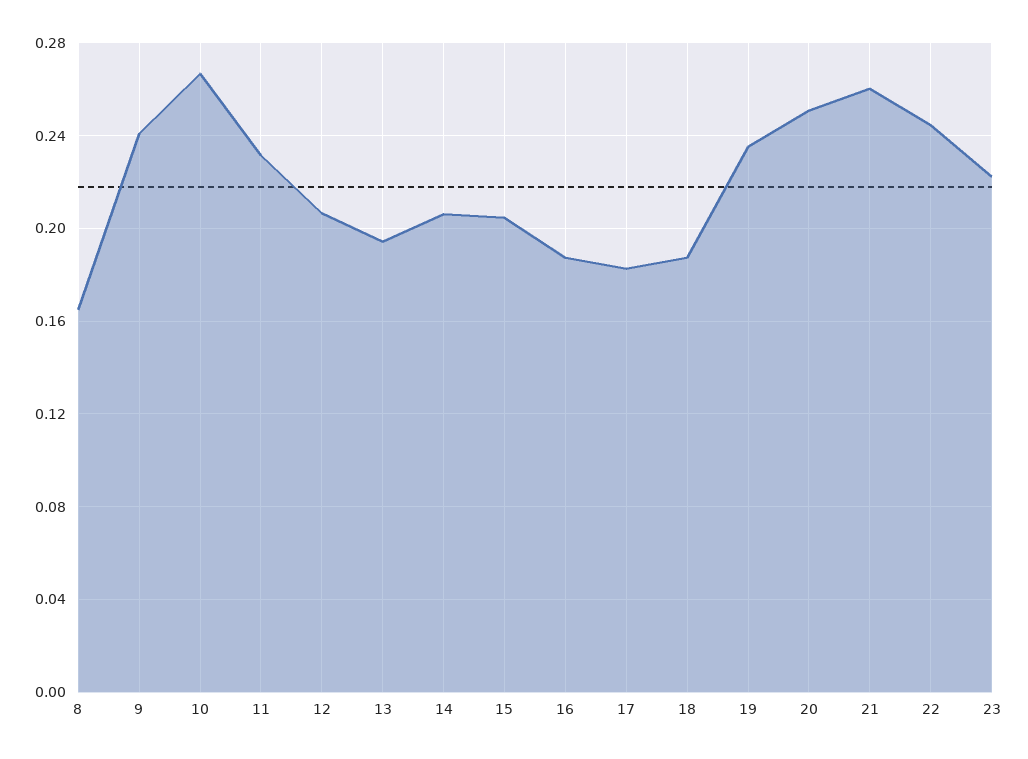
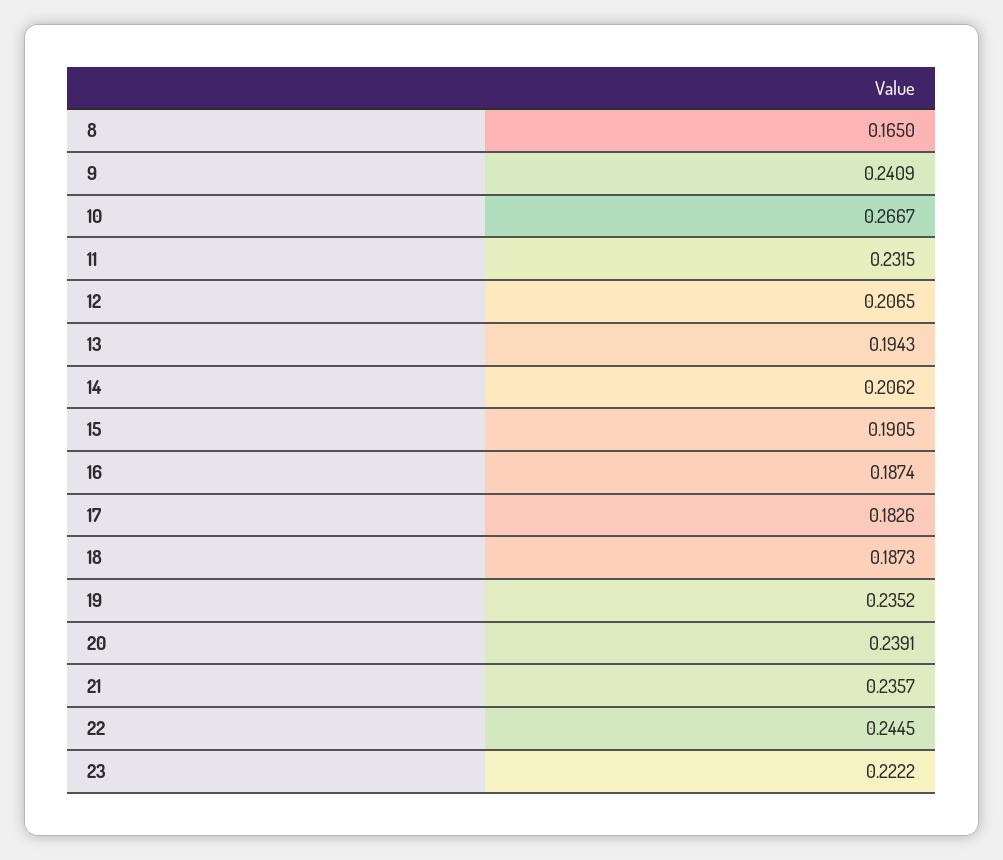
  {
    "8": 0.165,
    "9": 0.2409,
    "10": 0.2667,
    "11": 0.2315,
    "12": 0.2065,
    "13": 0.1943,
    "14": 0.2062,
-   "15": 0.205,
+   "15": 0.1905,
    "16": 0.1874,
    "17": 0.1826,
    "18": 0.1873,
    "19": 0.2352,
-   "20": 0.25,
+   "20": 0.2391,
-   "21": 0.26,
+   "21": 0.2357,
    "22": 0.2445,
    "23": 0.2222
  }

